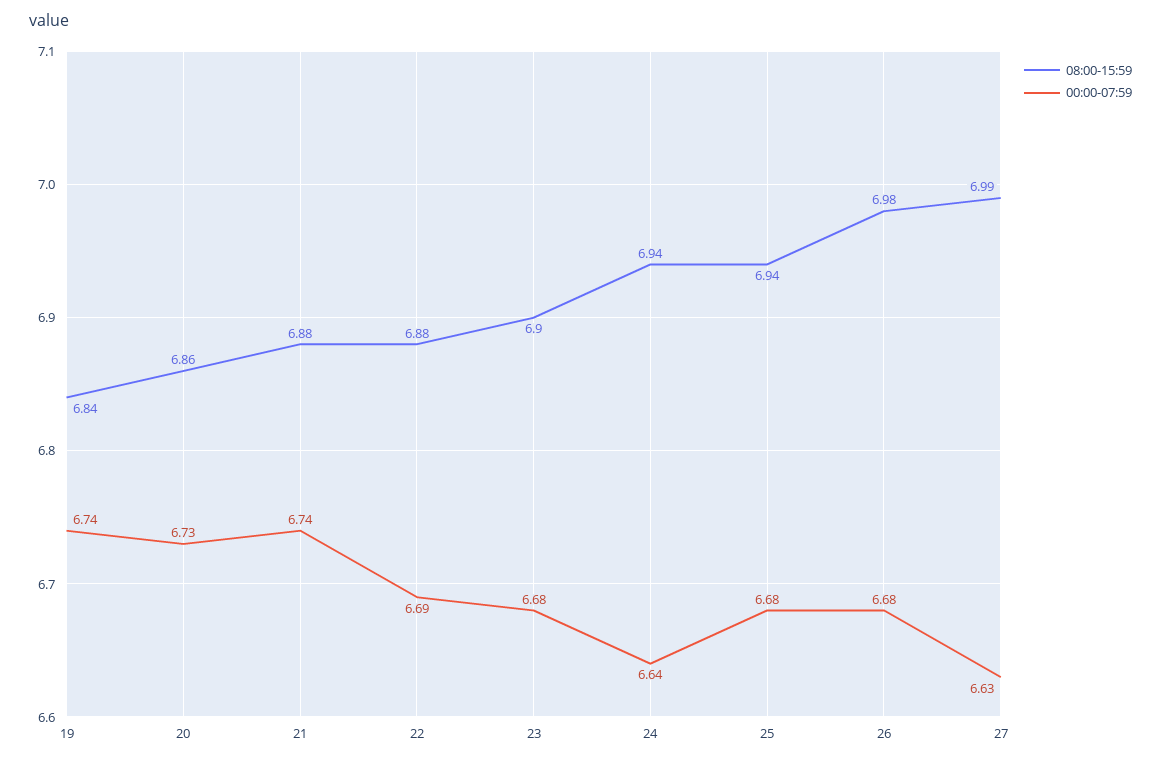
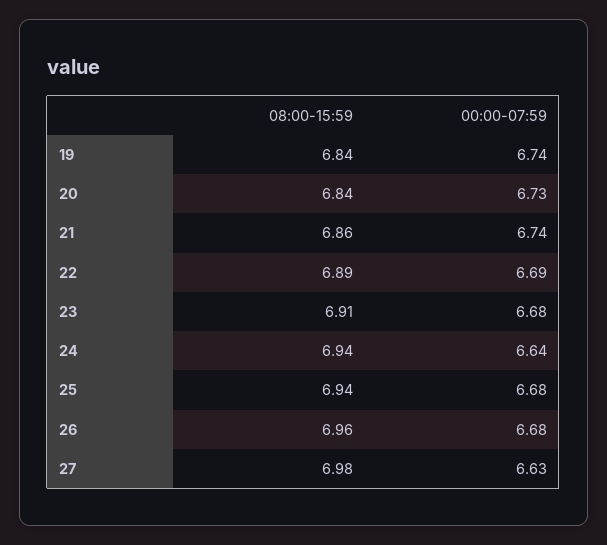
  {
    "08:00-15:59": {
      "19": 6.84,
-     "20": 6.86,
+     "20": 6.84,
-     "21": 6.88,
+     "21": 6.86,
-     "22": 6.88,
+     "22": 6.89,
-     "23": 6.9,
+     "23": 6.91,
      "24": 6.94,
      "25": 6.94,
-     "26": 6.98,
+     "26": 6.96,
-     "27": 6.99
+     "27": 6.98
    },
    "00:00-07:59": {
      "19": 6.74,
      "20": 6.73,
      "21": 6.74,
      "22": 6.69,
      "23": 6.68,
      "24": 6.64,
      "25": 6.68,
      "26": 6.68,
      "27": 6.63
    }
  }

